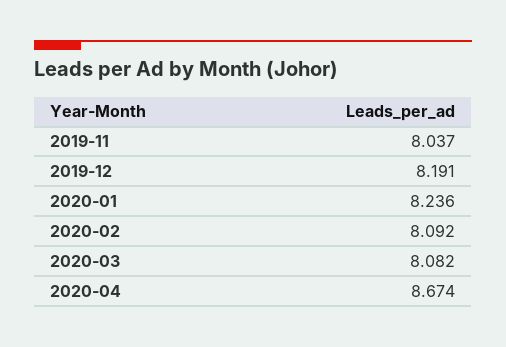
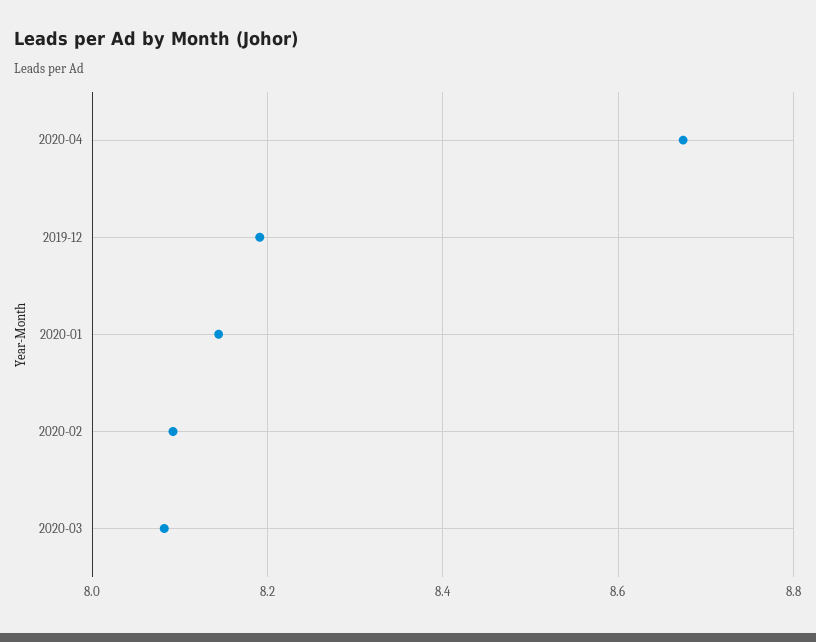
  {
-   "2019-11": 8.037,
    "2019-12": 8.191,
-   "2020-01": 8.236,
+   "2020-01": 8.14,
    "2020-02": 8.092,
    "2020-03": 8.082,
    "2020-04": 8.674
  }

